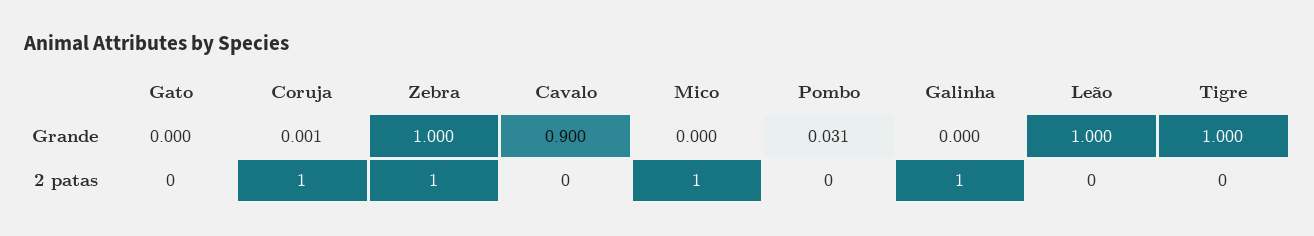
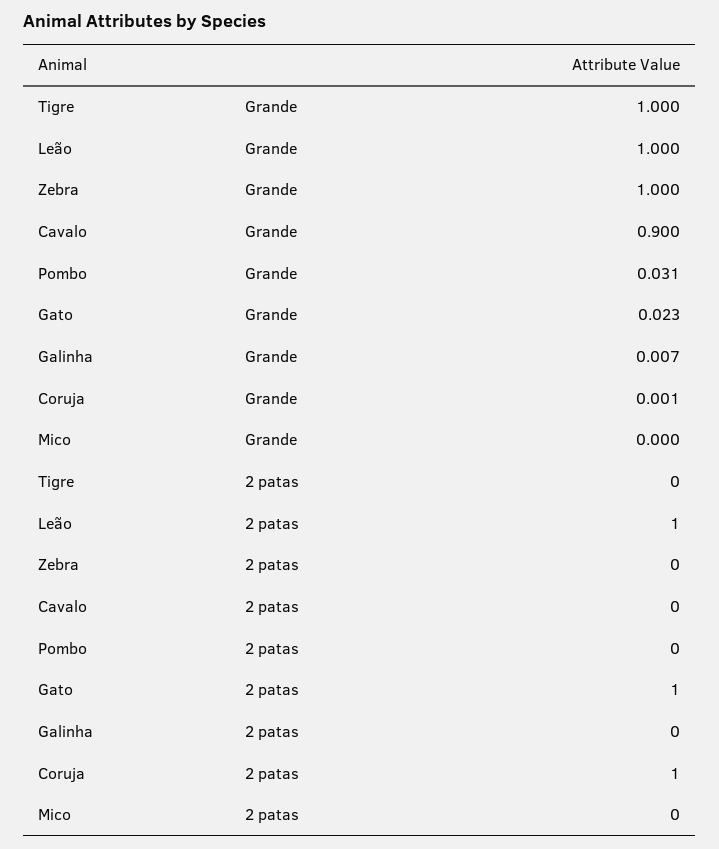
  {
    "Gato": {
-     "Grande": 0,
+     "Grande": 0.023,
-     "2 patas": 0
+     "2 patas": 1
    },
    "Coruja": {
      "Grande": 0.001,
      "2 patas": 1
    },
    "Zebra": {
      "Grande": 1,
-     "2 patas": 1
+     "2 patas": 0
    },
    "Cavalo": {
      "Grande": 0.9,
      "2 patas": 0
    },
    "Mico": {
      "Grande": 0,
-     "2 patas": 1
+     "2 patas": 0
    },
    "Pombo": {
      "Grande": 0.031,
      "2 patas": 0
    },
    "Galinha": {
-     "Grande": 0,
+     "Grande": 0.007,
-     "2 patas": 1
+     "2 patas": 0
    },
    "Leão": {
      "Grande": 1,
-     "2 patas": 0
+     "2 patas": 1
    },
    "Tigre": {
      "Grande": 1,
      "2 patas": 0
    }
  }

